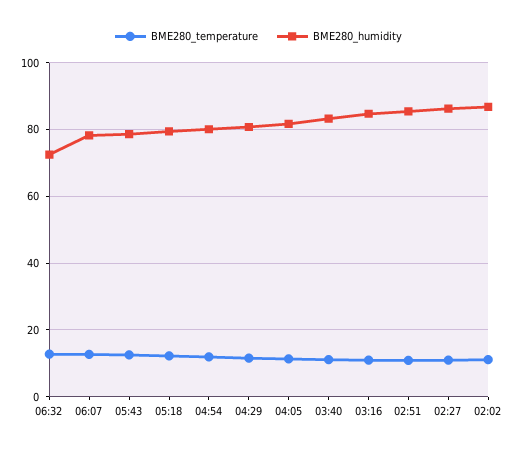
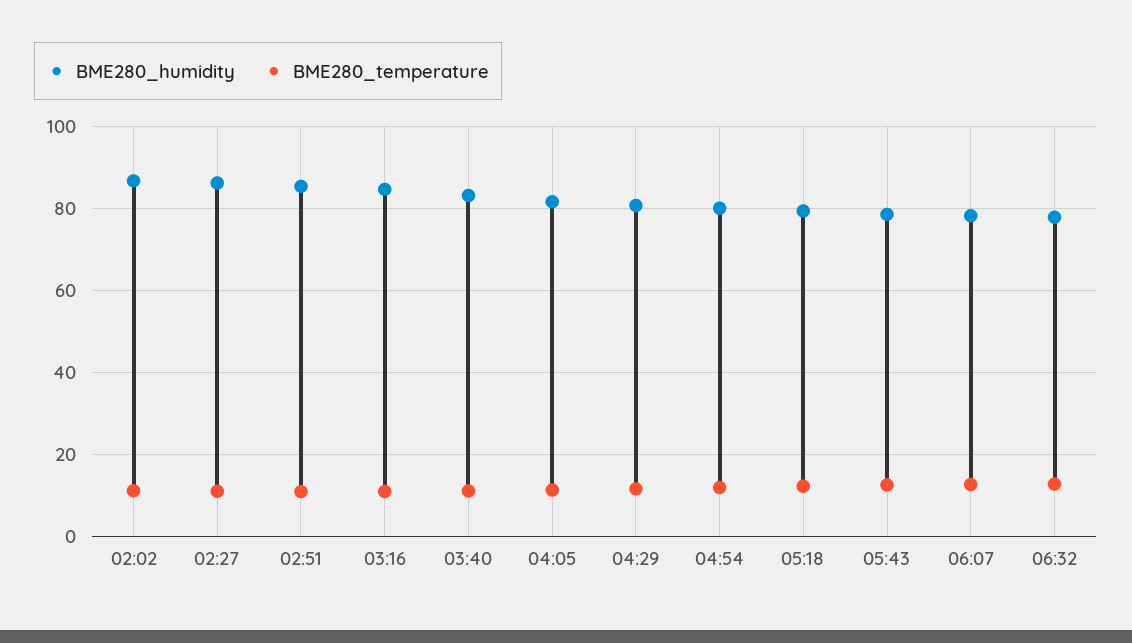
  {
    "BME280_temperature": {
      "06:32": 12,
      "06:07": 12,
      "05:43": 12,
      "05:18": 12,
      "04:54": 12,
      "04:29": 12,
      "04:05": 12,
      "03:40": 12,
      "03:16": 10,
      "02:51": 10,
      "02:27": 10,
      "02:02": 12
    },
    "BME280_humidity": {
-     "06:32": 72,
+     "06:32": 78,
      "06:07": 78,
      "05:43": 78,
      "05:18": 80,
      "04:54": 80,
      "04:29": 80,
      "04:05": 82,
      "03:40": 84,
      "03:16": 84,
      "02:51": 86,
      "02:27": 86,
      "02:02": 86
    }
  }

